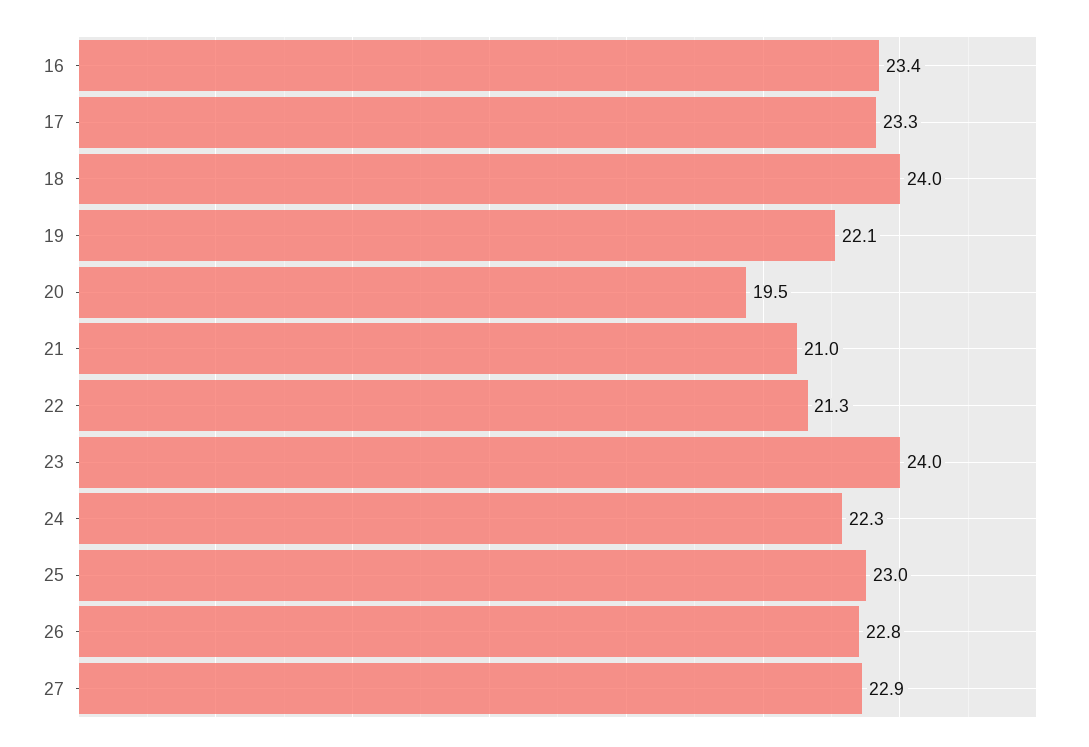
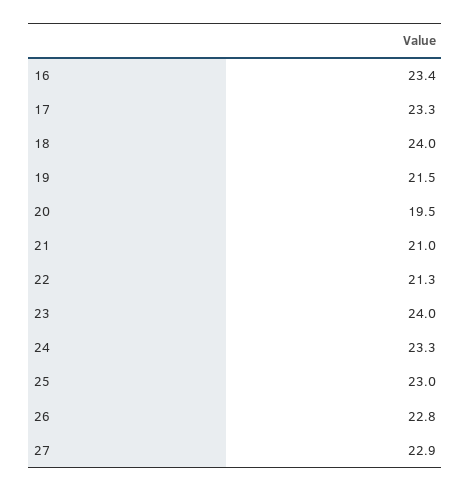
  {
    "16": 23.4,
    "17": 23.3,
    "18": 24,
-   "19": 22.1,
+   "19": 21.5,
    "20": 19.5,
    "21": 21,
    "22": 21.3,
    "23": 24,
-   "24": 22.3,
+   "24": 23.3,
    "25": 23,
    "26": 22.8,
    "27": 22.9
  }

